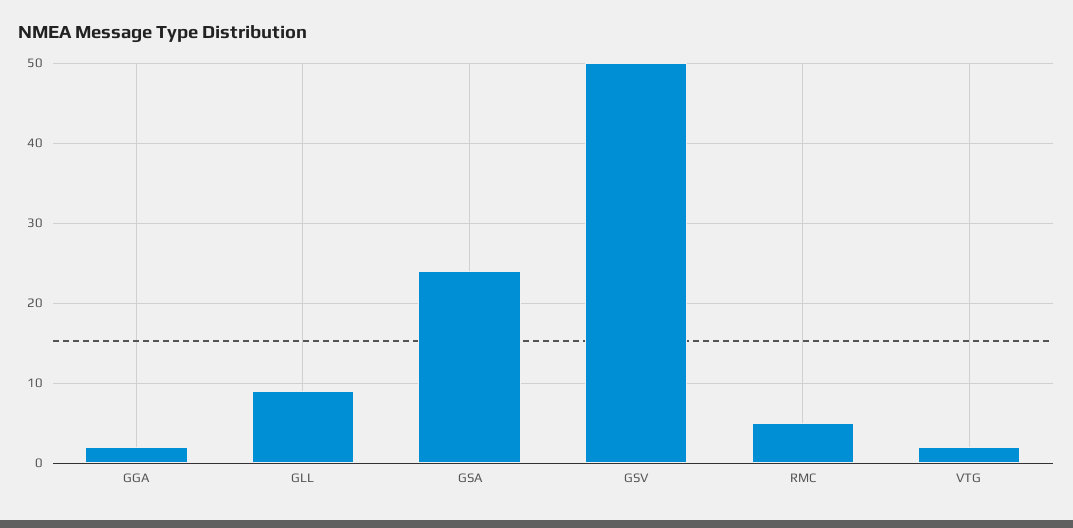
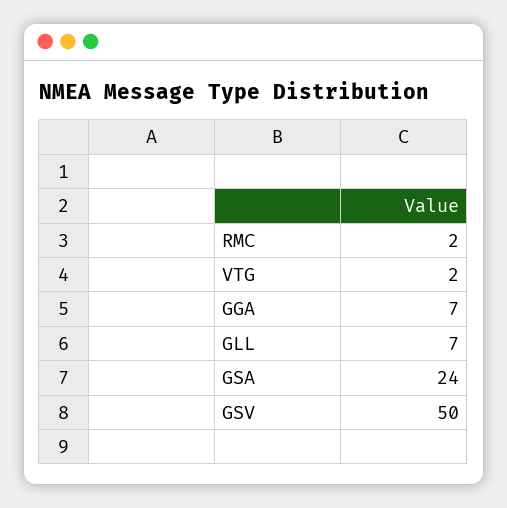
  {
-   "GGA": 2,
+   "GGA": 7,
-   "GLL": 9,
+   "GLL": 7,
    "GSA": 24,
    "GSV": 50,
-   "RMC": 5,
+   "RMC": 2,
    "VTG": 2
  }

